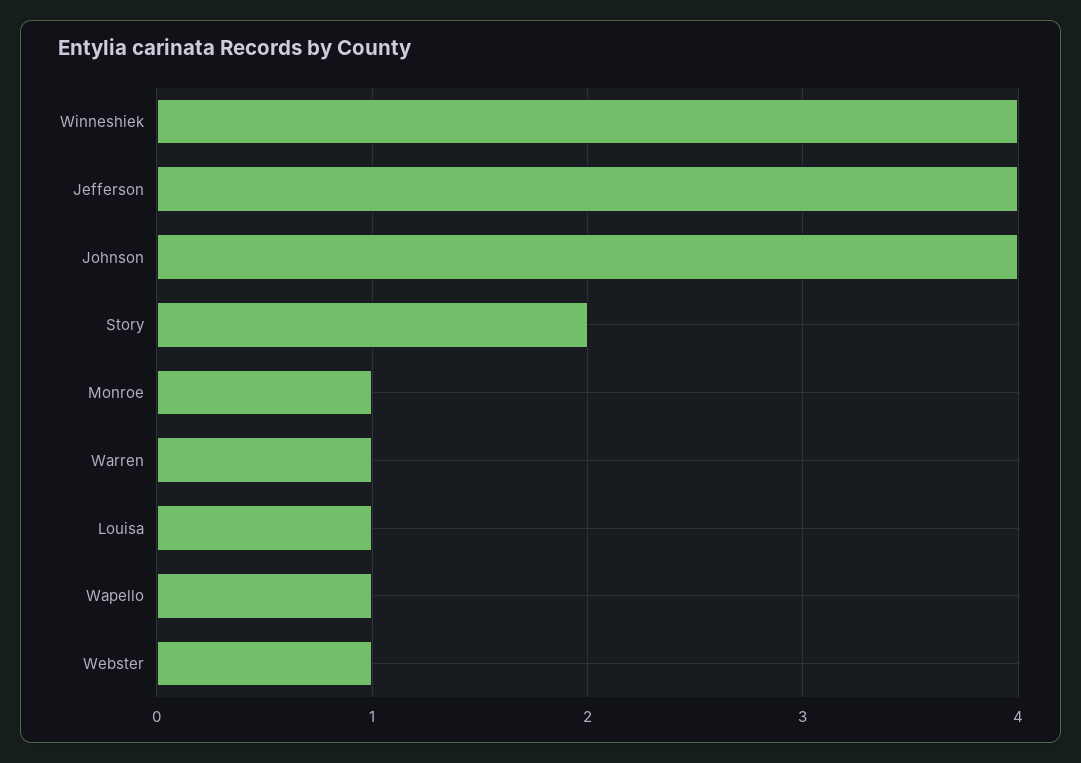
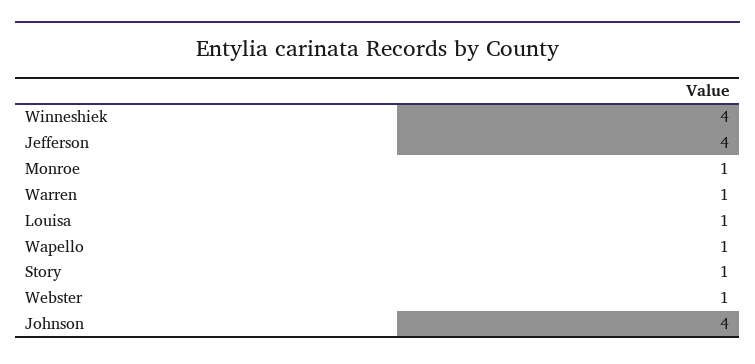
  {
    "Winneshiek": 4,
    "Jefferson": 4,
    "Johnson": 4,
-   "Story": 2,
+   "Story": 1,
    "Monroe": 1,
    "Warren": 1,
    "Louisa": 1,
    "Wapello": 1,
    "Webster": 1
  }

